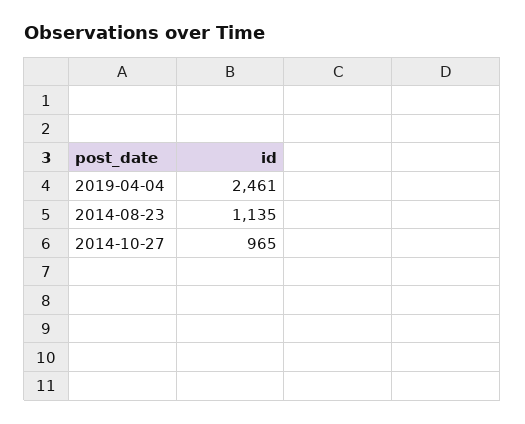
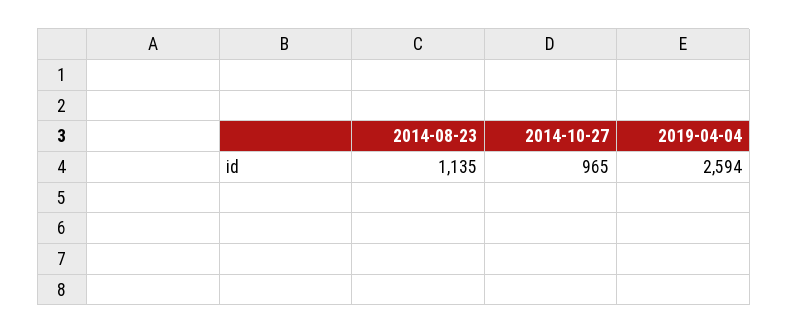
  {
-   "2019-04-04": 2461,
+   "2019-04-04": 2594,
    "2014-08-23": 1135,
    "2014-10-27": 965
  }

